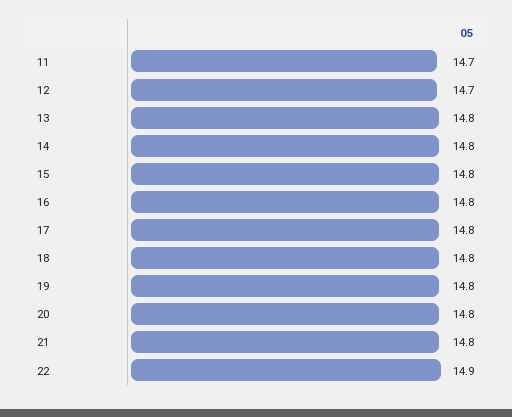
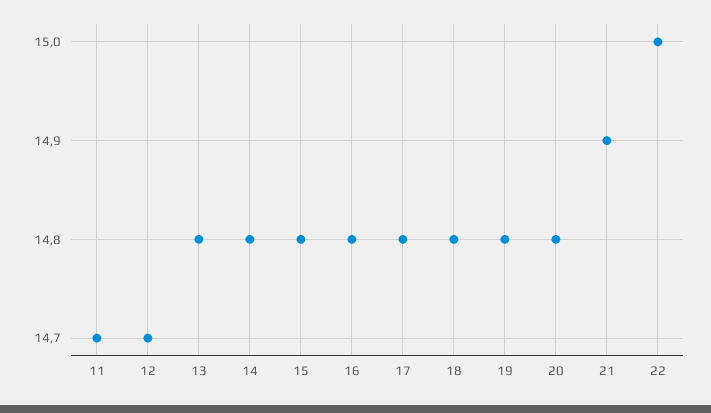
  {
    "11": 14.7,
    "12": 14.7,
    "13": 14.8,
    "14": 14.8,
    "15": 14.8,
    "16": 14.8,
    "17": 14.8,
    "18": 14.8,
    "19": 14.8,
    "20": 14.8,
-   "21": 14.8,
+   "21": 14.9,
-   "22": 14.9
+   "22": 15
  }

